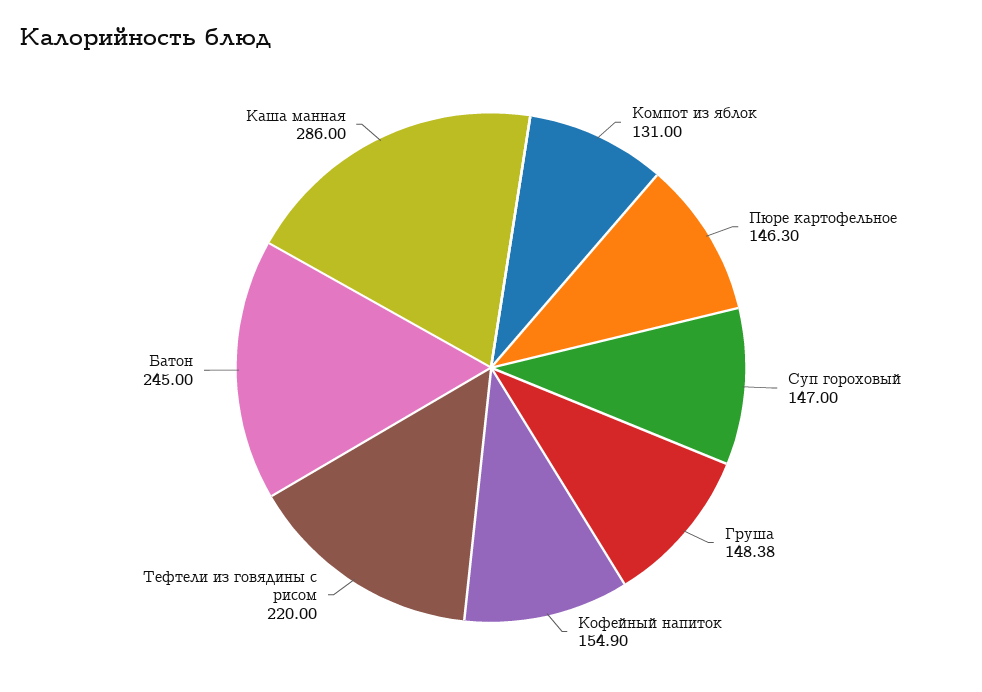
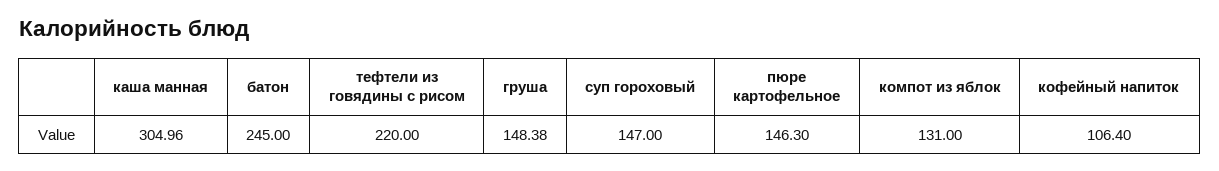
  {
    "Компот из яблок": 131,
    "Пюре картофельное": 146.3,
    "Суп гороховый": 147,
    "Груша": 148.38,
-   "Кофейный напиток": 154.9,
+   "Кофейный напиток": 106.4,
    "Тефтели из говядины с рисом": 220,
    "Батон": 245,
-   "Каша манная": 286
+   "Каша манная": 304.96
  }

